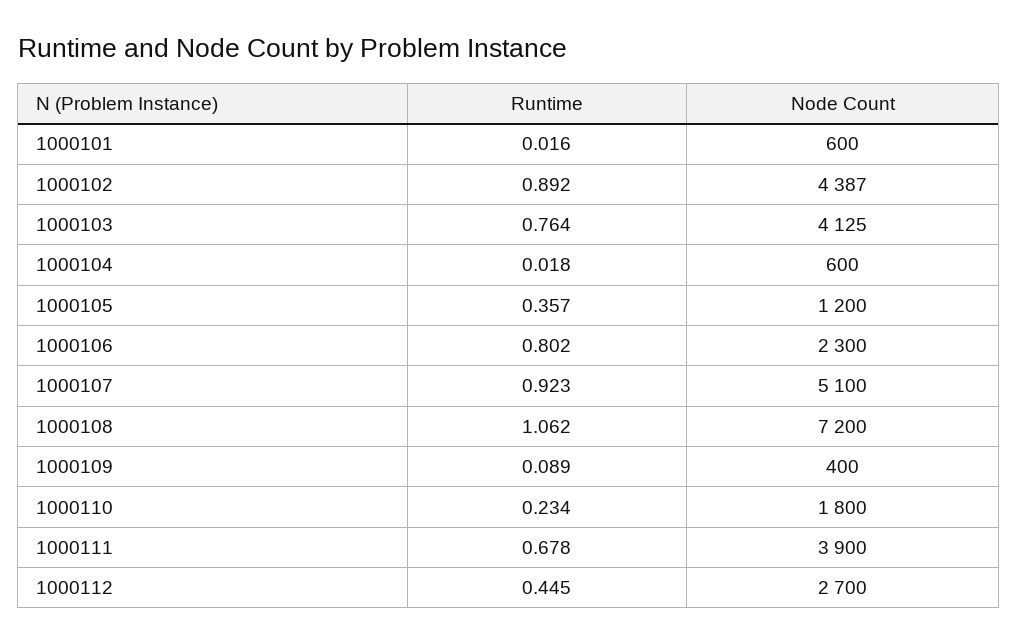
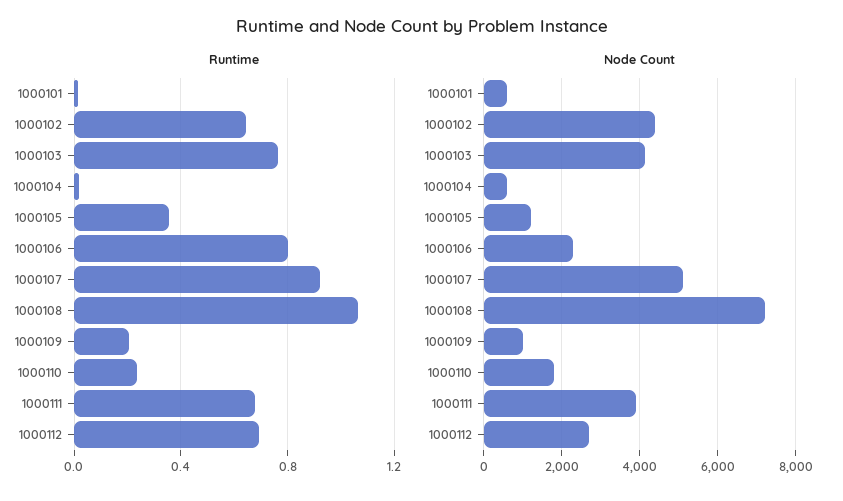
  {
    "Runtime": {
      "1000101": 0.016,
-     "1000102": 0.892,
+     "1000102": 0.65,
      "1000103": 0.764,
      "1000104": 0.018,
      "1000105": 0.357,
      "1000106": 0.802,
      "1000107": 0.923,
      "1000108": 1.062,
-     "1000109": 0.089,
+     "1000109": 0.2,
      "1000110": 0.234,
      "1000111": 0.678,
-     "1000112": 0.445
+     "1000112": 0.7
    },
    "Node Count": {
      "1000101": 600,
      "1000102": 4387,
      "1000103": 4125,
      "1000104": 600,
      "1000105": 1200,
      "1000106": 2300,
      "1000107": 5100,
      "1000108": 7200,
-     "1000109": 400,
+     "1000109": 1000,
      "1000110": 1800,
      "1000111": 3900,
      "1000112": 2700
    }
  }

